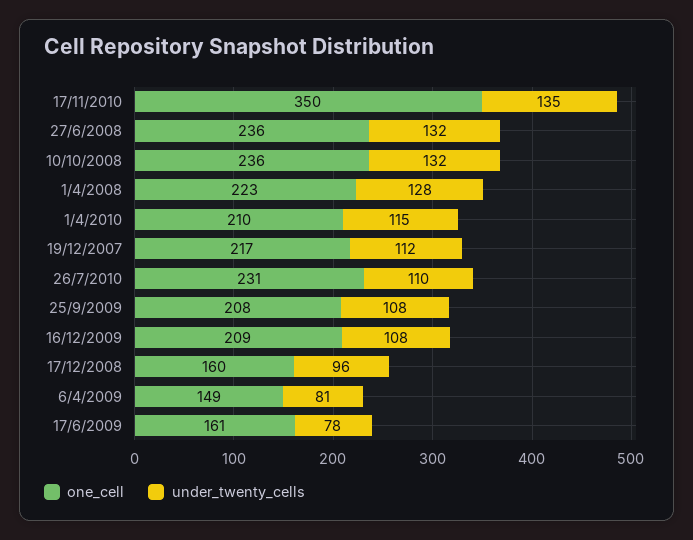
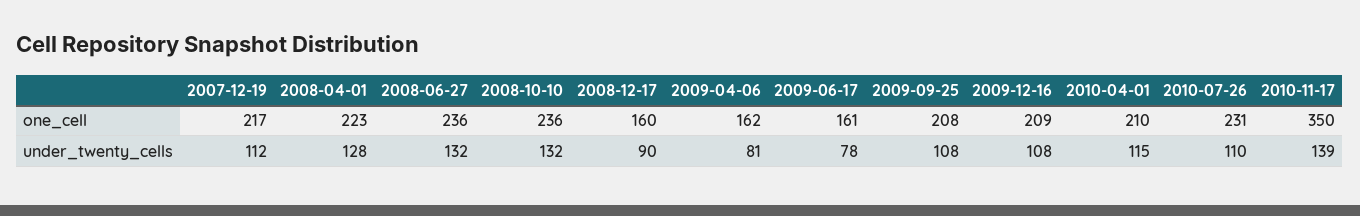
  {
    "one_cell": {
      "17/11/2010": 350,
      "27/6/2008": 236,
      "10/10/2008": 236,
      "1/4/2008": 223,
      "1/4/2010": 210,
      "19/12/2007": 217,
      "26/7/2010": 231,
      "25/9/2009": 208,
      "16/12/2009": 209,
      "17/12/2008": 160,
-     "6/4/2009": 149,
+     "6/4/2009": 162,
      "17/6/2009": 161
    },
    "under_twenty_cells": {
-     "17/11/2010": 135,
+     "17/11/2010": 139,
      "27/6/2008": 132,
      "10/10/2008": 132,
      "1/4/2008": 128,
      "1/4/2010": 115,
      "19/12/2007": 112,
      "26/7/2010": 110,
      "25/9/2009": 108,
      "16/12/2009": 108,
-     "17/12/2008": 96,
+     "17/12/2008": 90,
      "6/4/2009": 81,
      "17/6/2009": 78
    }
  }

